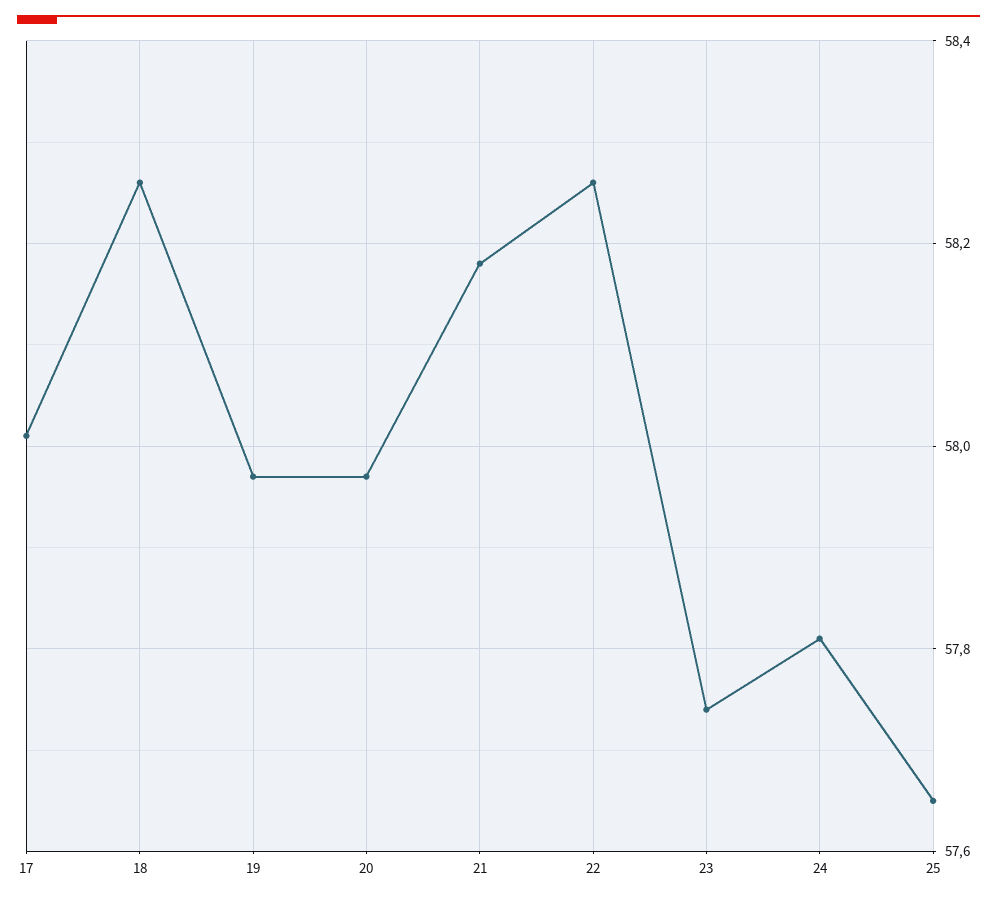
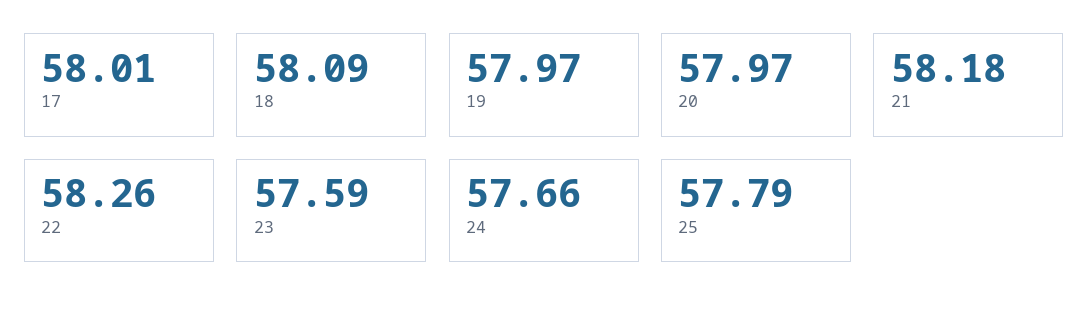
  {
    "17": 58.01,
-   "18": 58.25,
+   "18": 58.09,
    "19": 57.97,
    "20": 57.97,
    "21": 58.18,
    "22": 58.26,
-   "23": 57.75,
+   "23": 57.59,
-   "24": 57.8,
+   "24": 57.66,
-   "25": 57.65
+   "25": 57.79
  }

